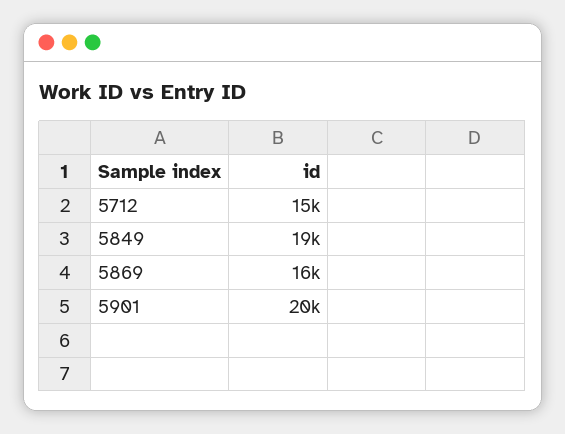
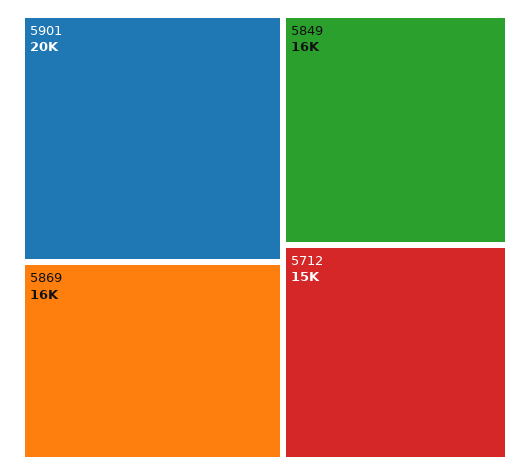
  {
    "5712": 15000,
-   "5849": 19000,
+   "5849": 16000,
    "5869": 16000,
    "5901": 20000
  }

